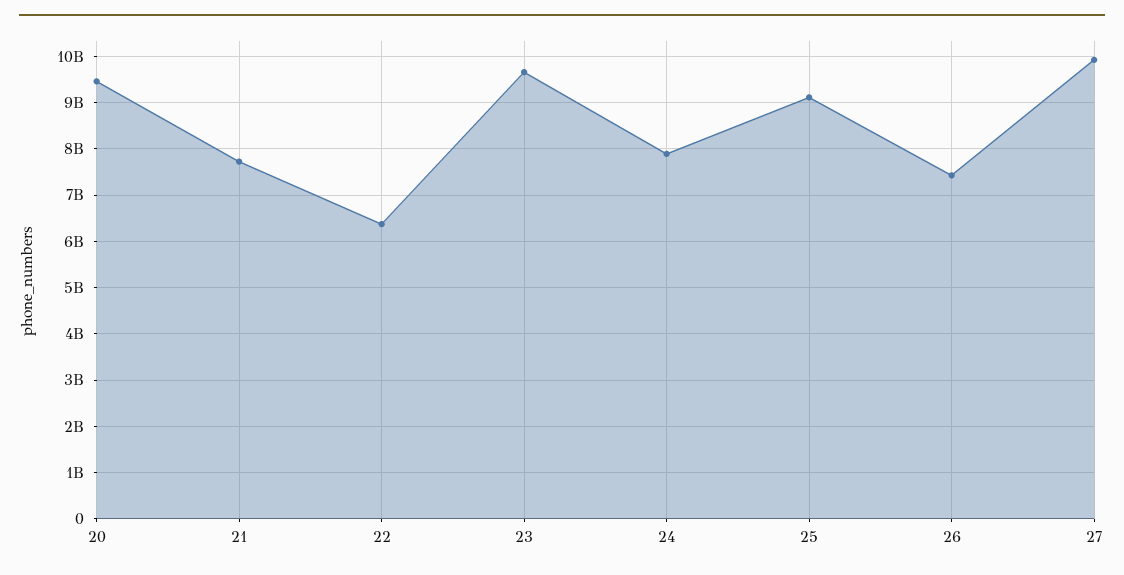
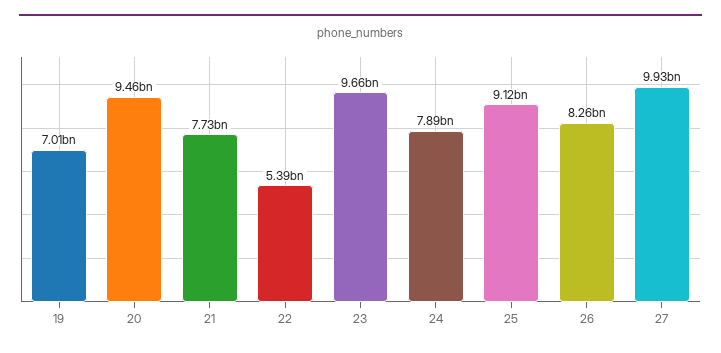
  {
    "20": 9460000000,
    "21": 7730000000,
-   "22": 6400000000,
+   "22": 5390000000,
    "23": 9660000000,
    "24": 7890000000,
    "25": 9120000000,
-   "26": 7400000000,
+   "26": 8260000000,
-   "27": 9930000000
+   "27": 9930000000,
+   "19": 7010000000
  }

